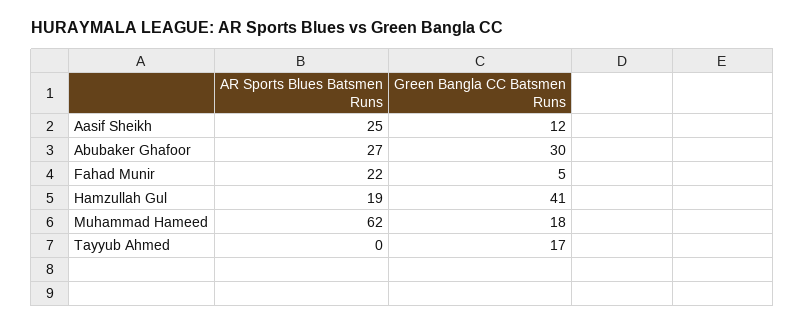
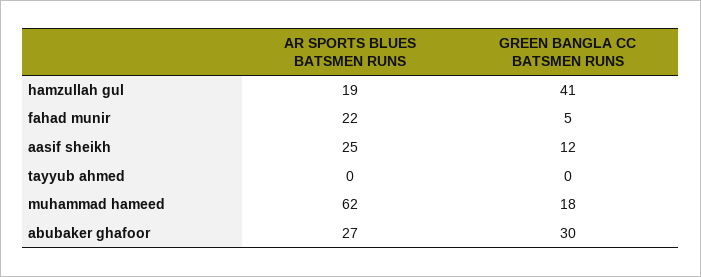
  {
    "AR Sports Blues Batsmen Runs": {
      "Aasif Sheikh": 25,
      "Abubaker Ghafoor": 27,
      "Fahad Munir": 22,
      "Hamzullah Gul": 19,
      "Muhammad Hameed": 62,
      "Tayyub Ahmed": 0
    },
    "Green Bangla CC Batsmen Runs": {
      "Aasif Sheikh": 12,
      "Abubaker Ghafoor": 30,
      "Fahad Munir": 5,
      "Hamzullah Gul": 41,
      "Muhammad Hameed": 18,
-     "Tayyub Ahmed": 17
+     "Tayyub Ahmed": 0
    }
  }

